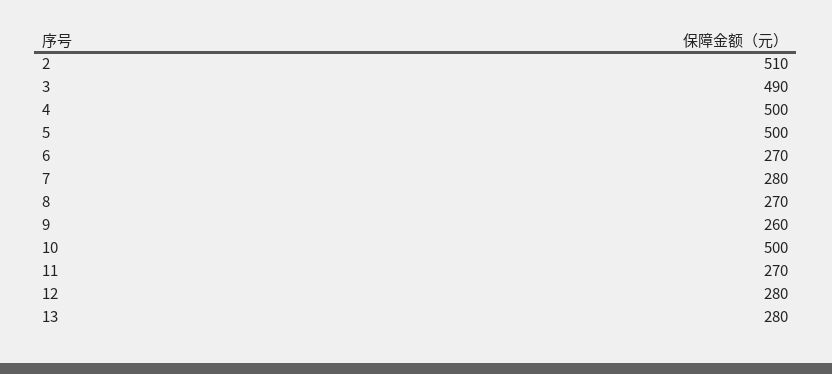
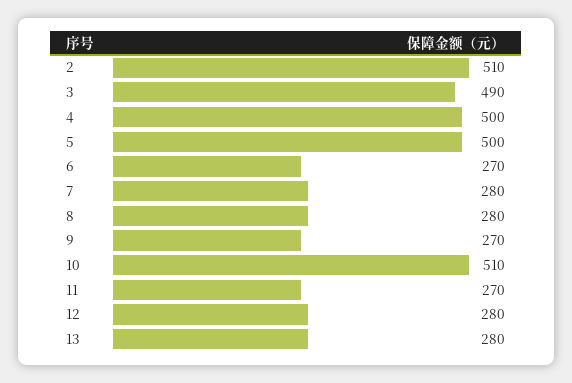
  {
    "2": 510,
    "3": 490,
    "4": 500,
    "5": 500,
    "6": 270,
    "7": 280,
-   "8": 270,
+   "8": 280,
-   "9": 260,
+   "9": 270,
-   "10": 500,
+   "10": 510,
    "11": 270,
    "12": 280,
    "13": 280
  }

